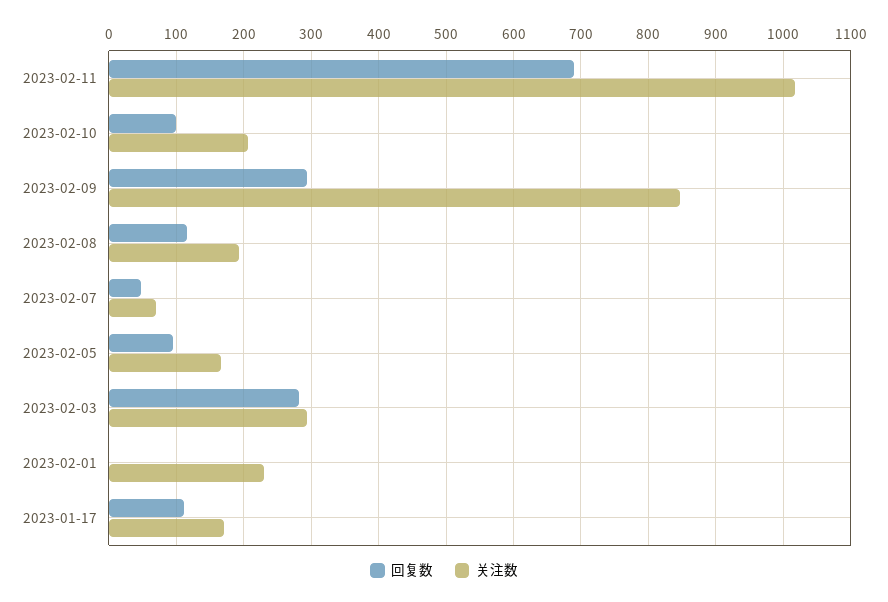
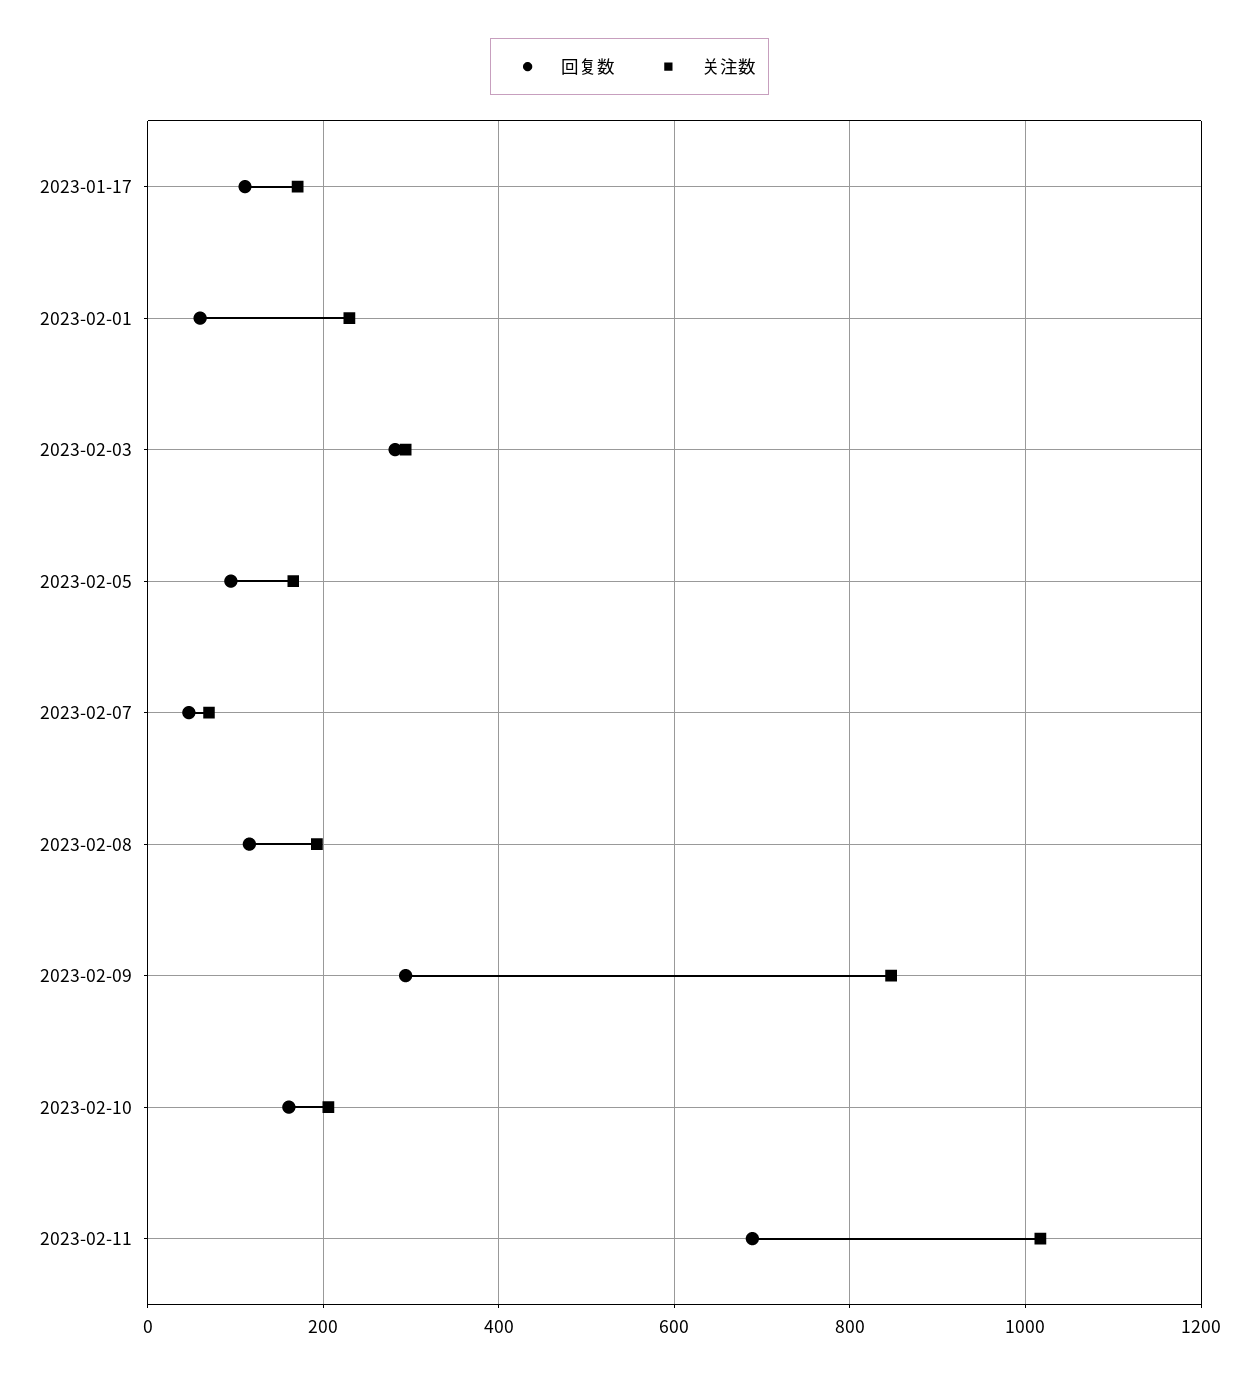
  {
    "回复数": {
      "2023-02-11": 690,
-     "2023-02-10": 100,
+     "2023-02-10": 160,
      "2023-02-09": 290,
      "2023-02-08": 120,
      "2023-02-07": 50,
      "2023-02-05": 100,
      "2023-02-03": 280,
-     "2023-02-01": 0,
+     "2023-02-01": 60,
      "2023-01-17": 110
    },
    "关注数": {
      "2023-02-11": 1020,
      "2023-02-10": 210,
      "2023-02-09": 850,
      "2023-02-08": 190,
      "2023-02-07": 70,
      "2023-02-05": 170,
      "2023-02-03": 290,
      "2023-02-01": 230,
      "2023-01-17": 170
    }
  }

